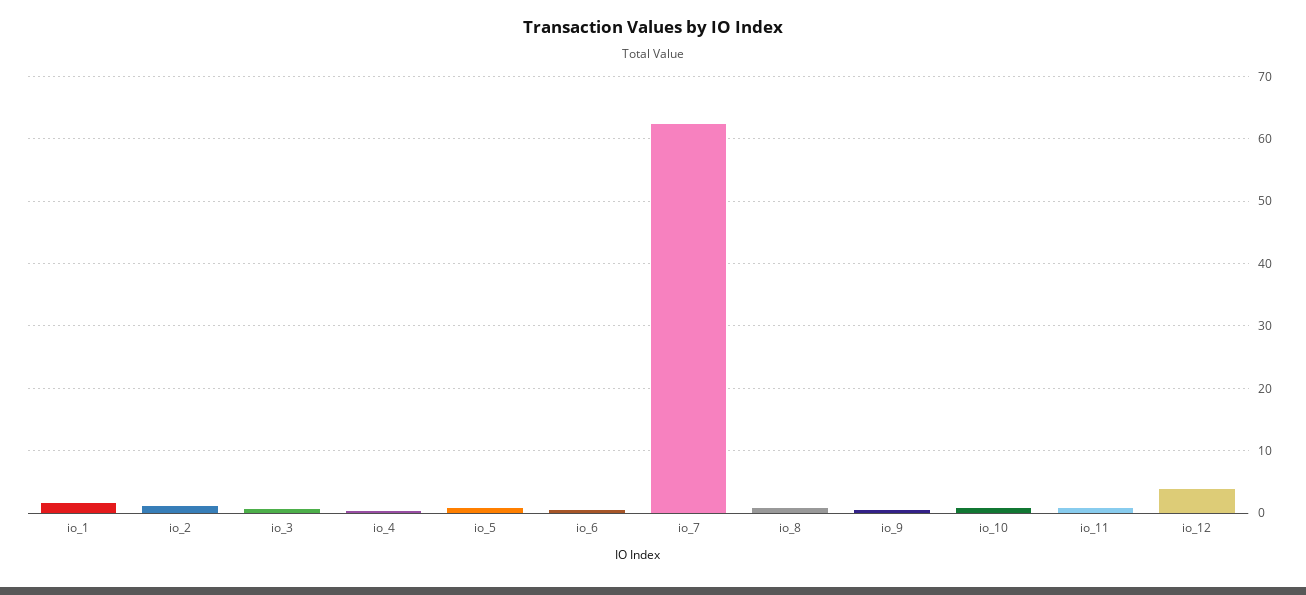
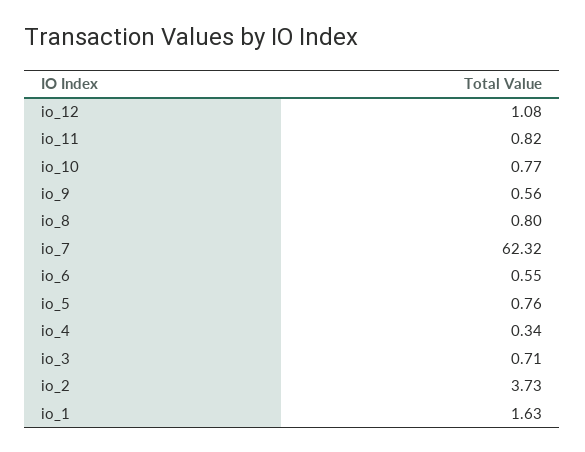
  {
    "io_1": 1.63,
-   "io_2": 1,
+   "io_2": 3.73,
    "io_3": 0.71,
    "io_4": 0.34,
    "io_5": 0.76,
    "io_6": 0.55,
    "io_7": 62.32,
    "io_8": 0.8,
    "io_9": 0.56,
    "io_10": 0.77,
    "io_11": 0.82,
-   "io_12": 4
+   "io_12": 1.08
  }

